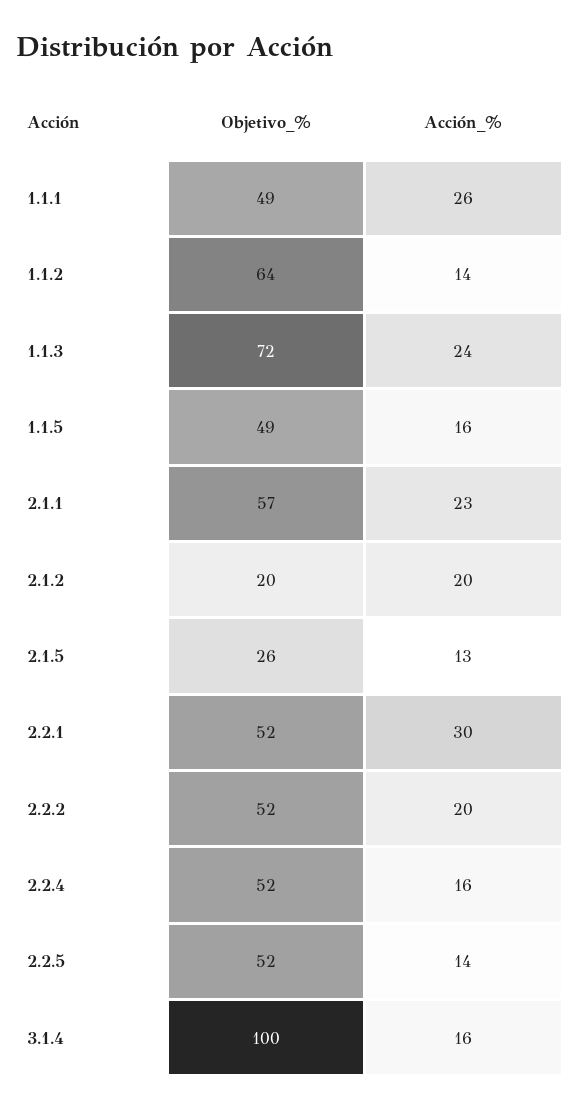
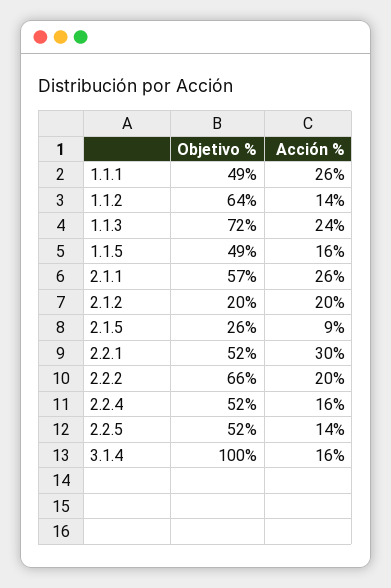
  {
    "Objetivo_%": {
      "1.1.1": 49,
      "1.1.2": 64,
      "1.1.3": 72,
      "1.1.5": 49,
      "2.1.1": 57,
      "2.1.2": 20,
      "2.1.5": 26,
      "2.2.1": 52,
-     "2.2.2": 52,
+     "2.2.2": 66,
      "2.2.4": 52,
      "2.2.5": 52,
      "3.1.4": 100
    },
    "Acción_%": {
      "1.1.1": 26,
      "1.1.2": 14,
      "1.1.3": 24,
      "1.1.5": 16,
-     "2.1.1": 23,
+     "2.1.1": 26,
      "2.1.2": 20,
-     "2.1.5": 13,
+     "2.1.5": 9,
      "2.2.1": 30,
      "2.2.2": 20,
      "2.2.4": 16,
      "2.2.5": 14,
      "3.1.4": 16
    }
  }

